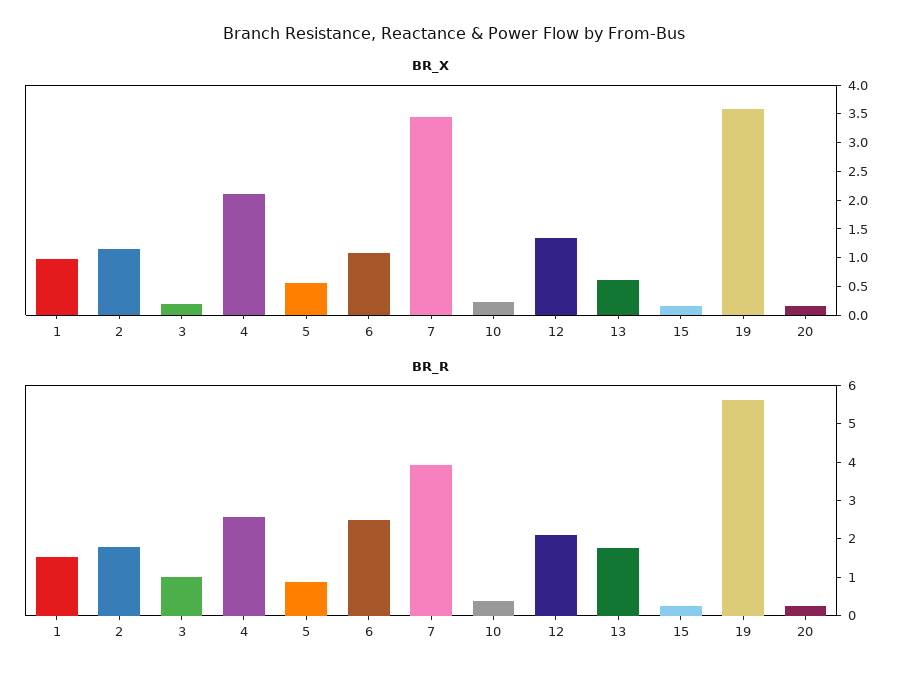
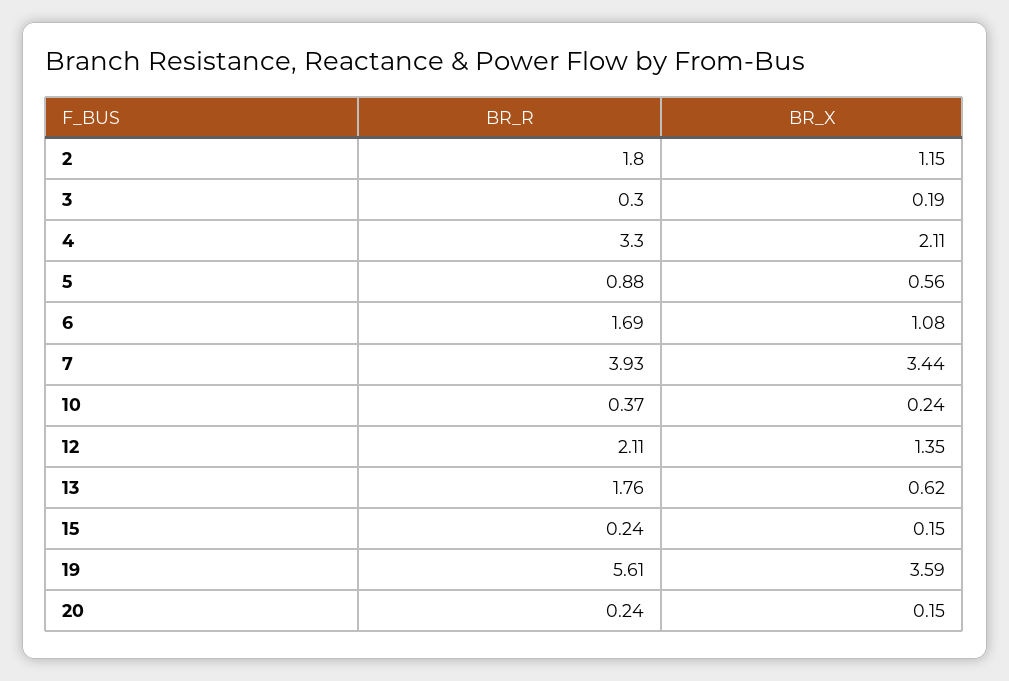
  {
    "BR_X": {
-     "1": 1,
      "2": 1.15,
      "3": 0.19,
      "4": 2.11,
      "5": 0.56,
      "6": 1.08,
      "7": 3.44,
      "10": 0.24,
      "12": 1.35,
      "13": 0.62,
      "15": 0.15,
      "19": 3.59,
      "20": 0.15
    },
    "BR_R": {
-     "1": 1.5,
      "2": 1.8,
-     "3": 1,
+     "3": 0.3,
-     "4": 2.5,
+     "4": 3.3,
      "5": 0.88,
-     "6": 2.5,
+     "6": 1.69,
      "7": 3.93,
      "10": 0.37,
      "12": 2.11,
      "13": 1.76,
      "15": 0.24,
      "19": 5.61,
      "20": 0.24
    }
  }

